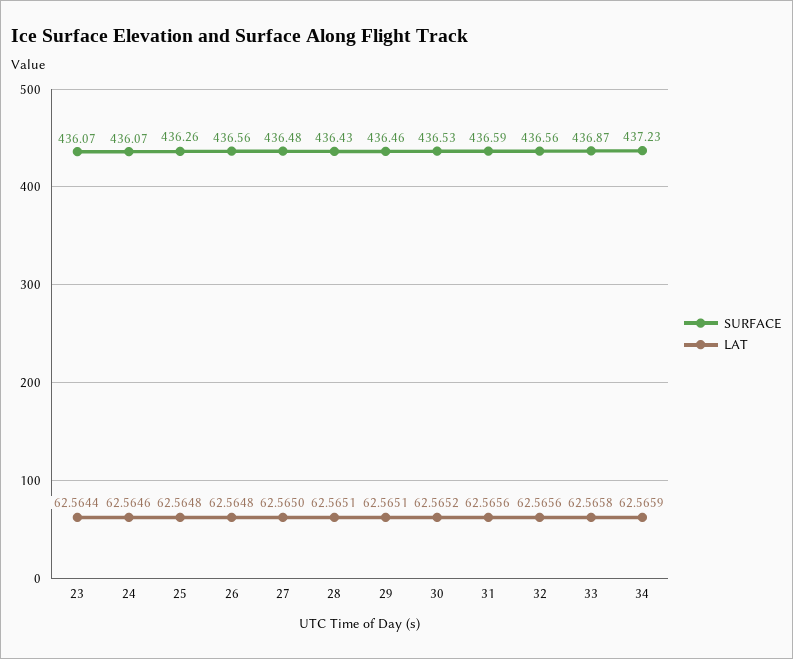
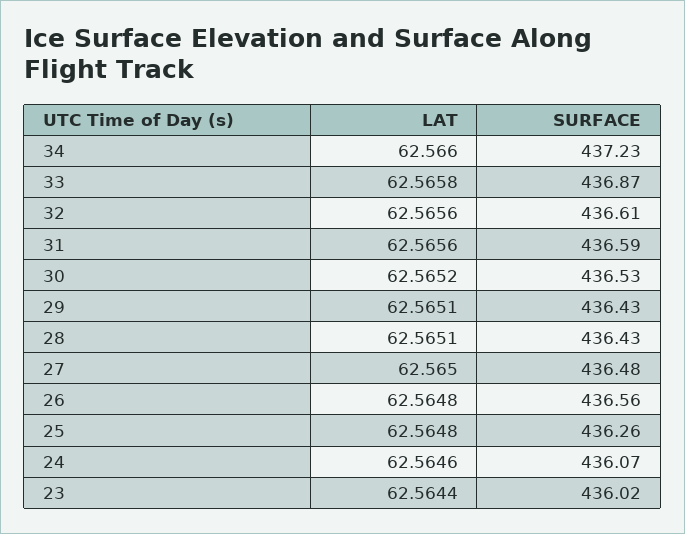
  {
    "SURFACE": {
-     "23": 436.07,
+     "23": 436.02,
      "24": 436.07,
      "25": 436.26,
      "26": 436.56,
      "27": 436.48,
      "28": 436.43,
-     "29": 436.46,
+     "29": 436.43,
      "30": 436.53,
      "31": 436.59,
-     "32": 436.56,
+     "32": 436.61,
      "33": 436.87,
      "34": 437.23
    },
    "LAT": {
      "23": 62.5644,
      "24": 62.5646,
      "25": 62.5648,
      "26": 62.5648,
      "27": 62.565,
      "28": 62.5651,
      "29": 62.5651,
      "30": 62.5652,
      "31": 62.5656,
      "32": 62.5656,
      "33": 62.5658,
-     "34": 62.5659
+     "34": 62.566
    }
  }

